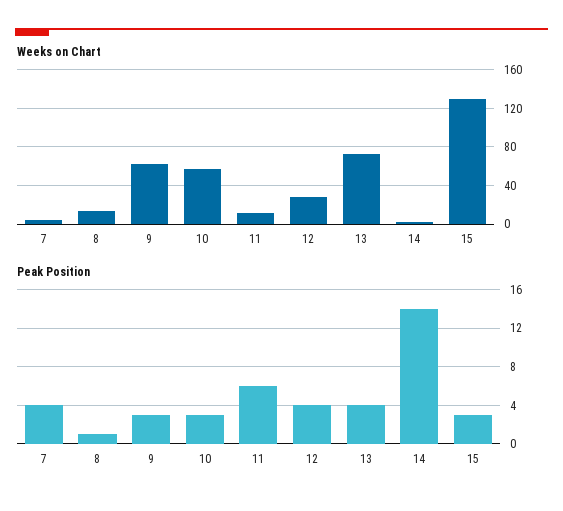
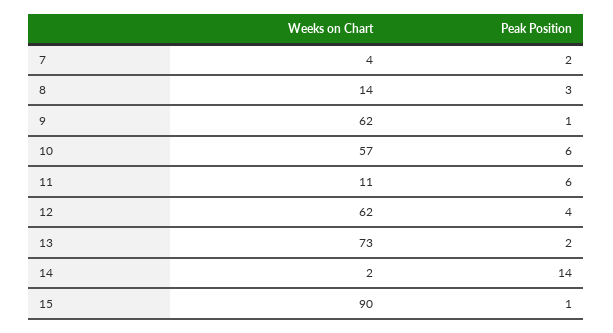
  {
    "Weeks on Chart": {
      "7": 4,
      "8": 14,
      "9": 62,
      "10": 57,
      "11": 11,
-     "12": 30,
+     "12": 62,
      "13": 73,
      "14": 2,
-     "15": 130
+     "15": 90
    },
    "Peak Position": {
-     "7": 4,
+     "7": 2,
-     "8": 1,
+     "8": 3,
-     "9": 3,
+     "9": 1,
-     "10": 3,
+     "10": 6,
      "11": 6,
      "12": 4,
-     "13": 4,
+     "13": 2,
      "14": 14,
-     "15": 3
+     "15": 1
    }
  }

